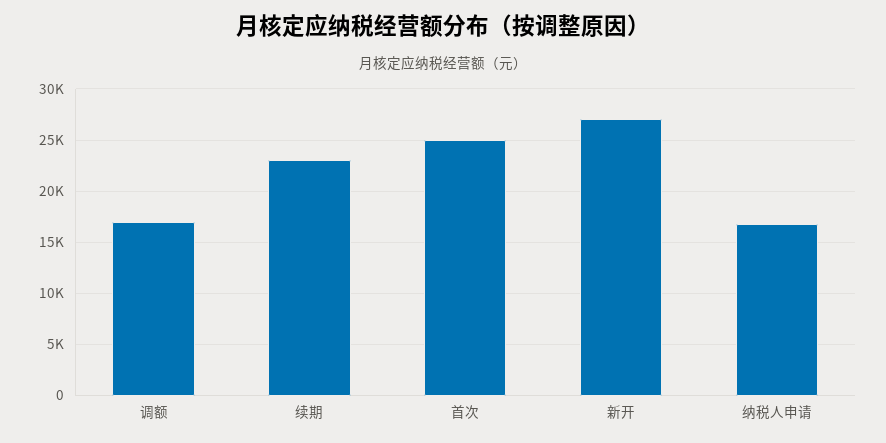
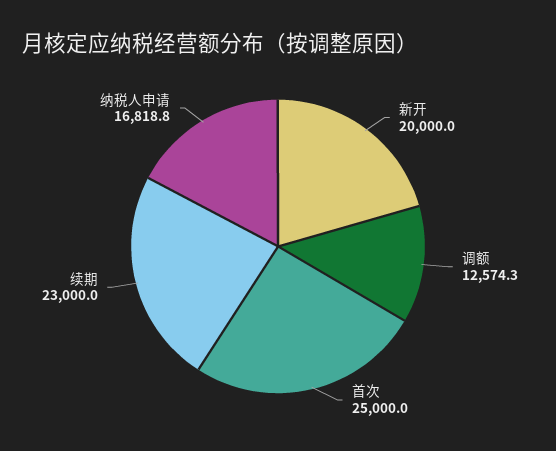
  {
-   "调额": 17000,
+   "调额": 12574.3,
    "续期": 23000,
    "首次": 25000,
-   "新开": 27000,
+   "新开": 20000,
    "纳税人申请": 16818.8
  }

